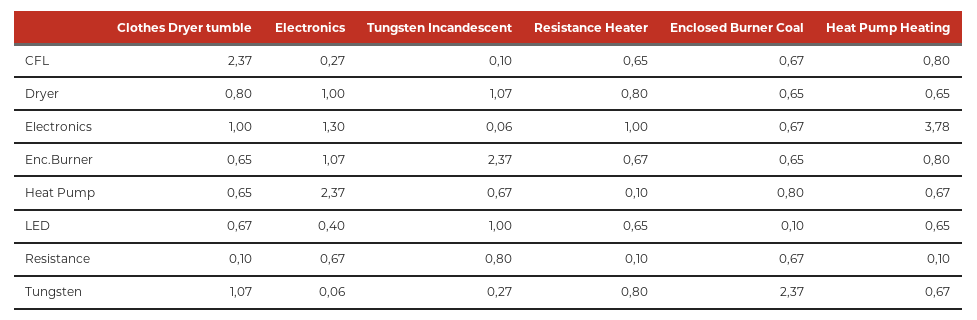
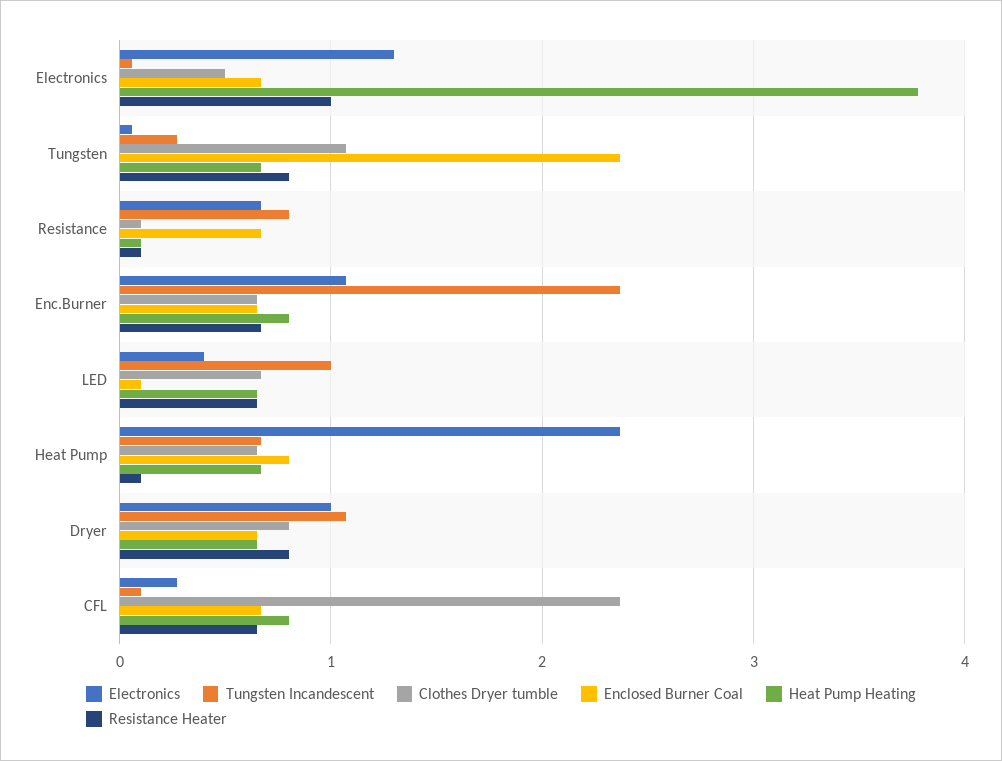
  {
    "Clothes Dryer tumble": {
      "CFL": 2.37,
      "Dryer": 0.8,
-     "Electronics": 1,
+     "Electronics": 0.5,
      "Enc.Burner": 0.65,
      "Heat Pump": 0.65,
      "LED": 0.67,
      "Resistance": 0.1,
      "Tungsten": 1.07
    },
    "Electronics": {
      "CFL": 0.27,
      "Dryer": 1,
      "Electronics": 1.3,
      "Enc.Burner": 1.07,
      "Heat Pump": 2.37,
      "LED": 0.4,
      "Resistance": 0.67,
      "Tungsten": 0.06
    },
    "Tungsten Incandescent": {
      "CFL": 0.1,
      "Dryer": 1.07,
      "Electronics": 0.06,
      "Enc.Burner": 2.37,
      "Heat Pump": 0.67,
      "LED": 1,
      "Resistance": 0.8,
      "Tungsten": 0.27
    },
    "Resistance Heater": {
      "CFL": 0.65,
      "Dryer": 0.8,
      "Electronics": 1,
      "Enc.Burner": 0.67,
      "Heat Pump": 0.1,
      "LED": 0.65,
      "Resistance": 0.1,
      "Tungsten": 0.8
    },
    "Enclosed Burner Coal": {
      "CFL": 0.67,
      "Dryer": 0.65,
      "Electronics": 0.67,
      "Enc.Burner": 0.65,
      "Heat Pump": 0.8,
      "LED": 0.1,
      "Resistance": 0.67,
      "Tungsten": 2.37
    },
    "Heat Pump Heating": {
      "CFL": 0.8,
      "Dryer": 0.65,
      "Electronics": 3.78,
      "Enc.Burner": 0.8,
      "Heat Pump": 0.67,
      "LED": 0.65,
      "Resistance": 0.1,
      "Tungsten": 0.67
    }
  }

